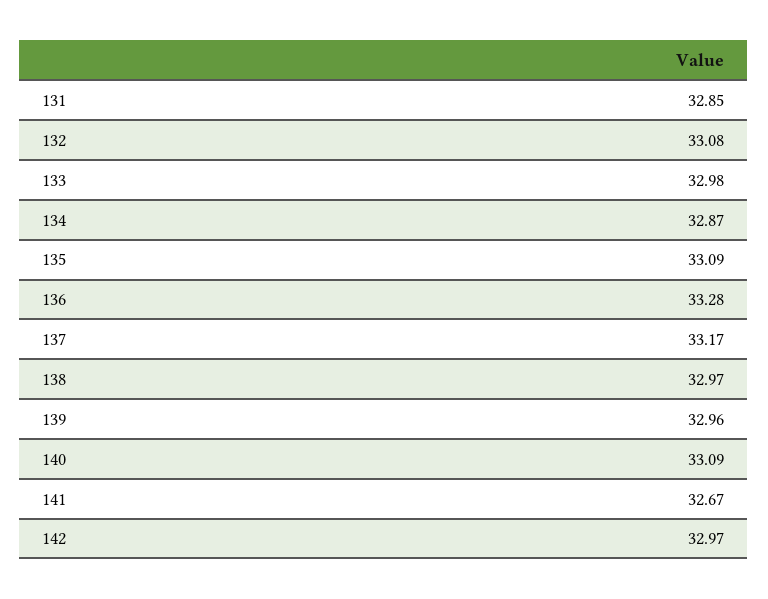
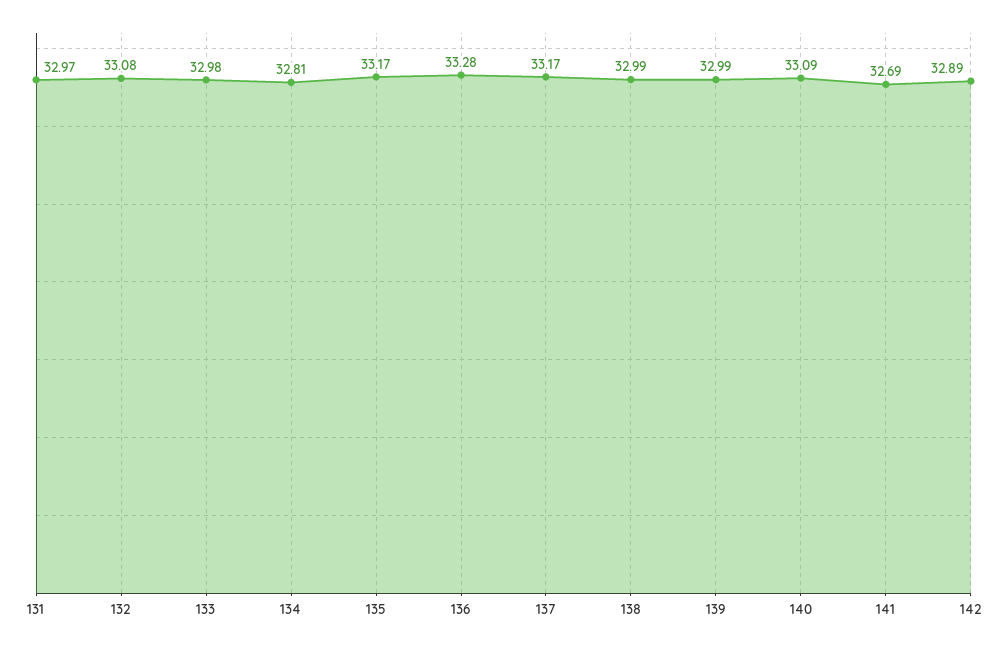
  {
-   "131": 32.85,
+   "131": 32.97,
    "132": 33.08,
    "133": 32.98,
-   "134": 32.87,
+   "134": 32.81,
-   "135": 33.09,
+   "135": 33.17,
    "136": 33.28,
    "137": 33.17,
-   "138": 32.97,
+   "138": 32.99,
-   "139": 32.96,
+   "139": 32.99,
    "140": 33.09,
-   "141": 32.67,
+   "141": 32.69,
-   "142": 32.97
+   "142": 32.89
  }

